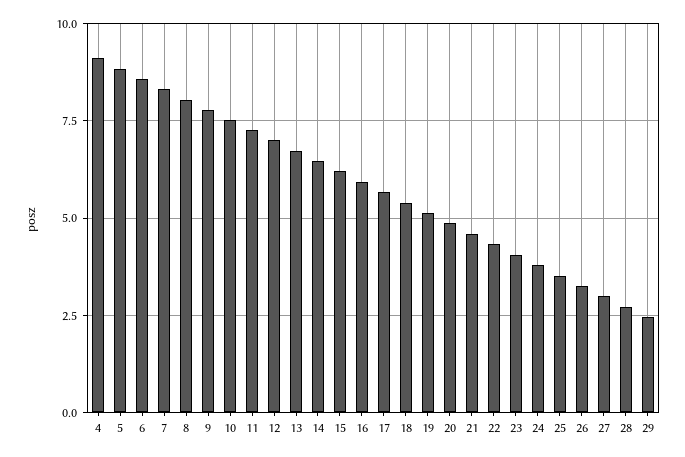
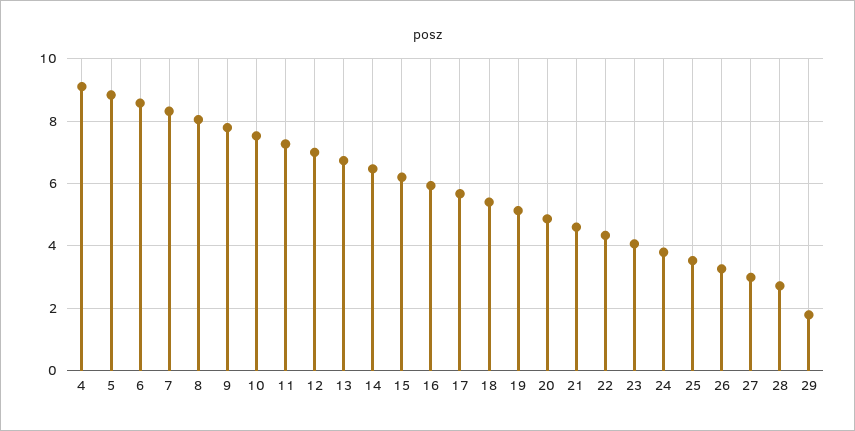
  {
    "4": 9.2,
    "5": 8.8,
    "6": 8.6,
    "7": 8.4,
    "8": 8,
    "9": 7.8,
    "10": 7.6,
    "11": 7.2,
    "12": 7,
    "13": 6.8,
    "14": 6.4,
    "15": 6.2,
    "16": 6,
    "17": 5.6,
    "18": 5.4,
    "19": 5.2,
    "20": 4.8,
    "21": 4.6,
    "22": 4.4,
    "23": 4,
    "24": 3.8,
    "25": 3.6,
    "26": 3.2,
    "27": 3,
    "28": 2.8,
-   "29": 2.5
+   "29": 1.8
  }

